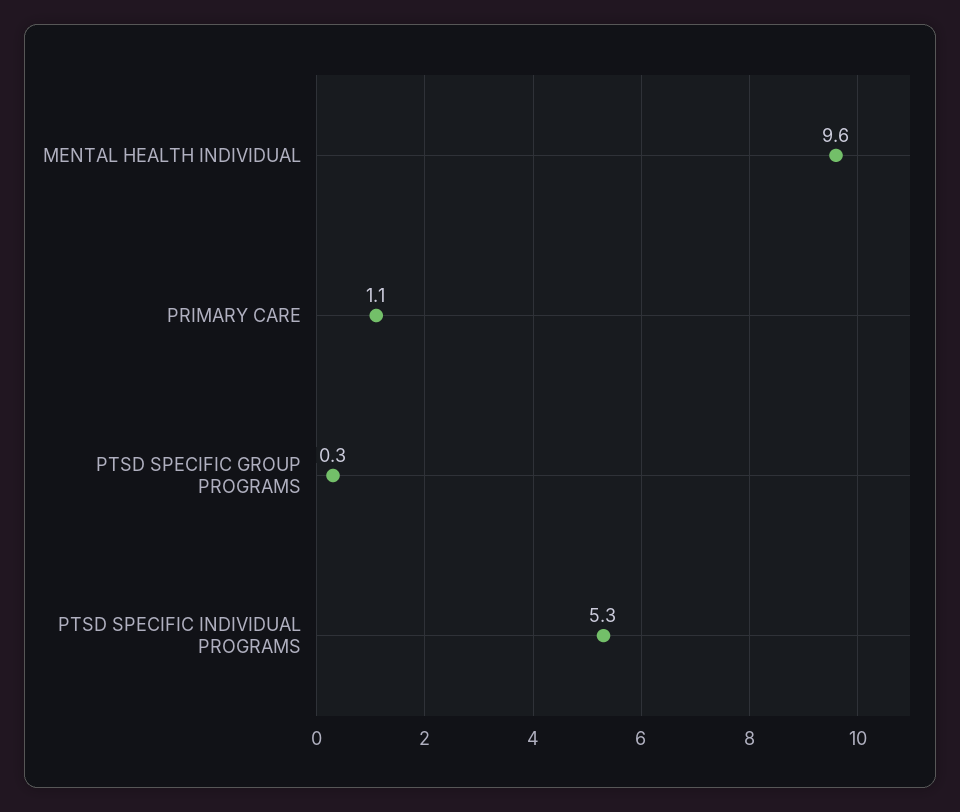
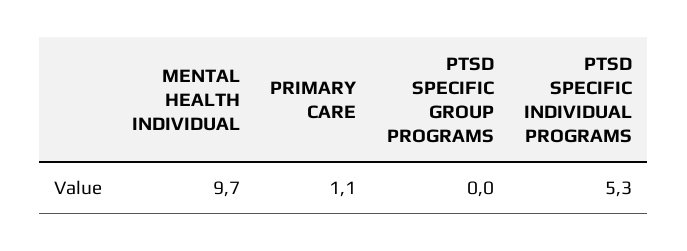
  {
-   "MENTAL HEALTH INDIVIDUAL": 9.6,
+   "MENTAL HEALTH INDIVIDUAL": 9.7,
    "PRIMARY CARE": 1.1,
-   "PTSD SPECIFIC GROUP PROGRAMS": 0.3,
+   "PTSD SPECIFIC GROUP PROGRAMS": 0,
    "PTSD SPECIFIC INDIVIDUAL PROGRAMS": 5.3
  }

